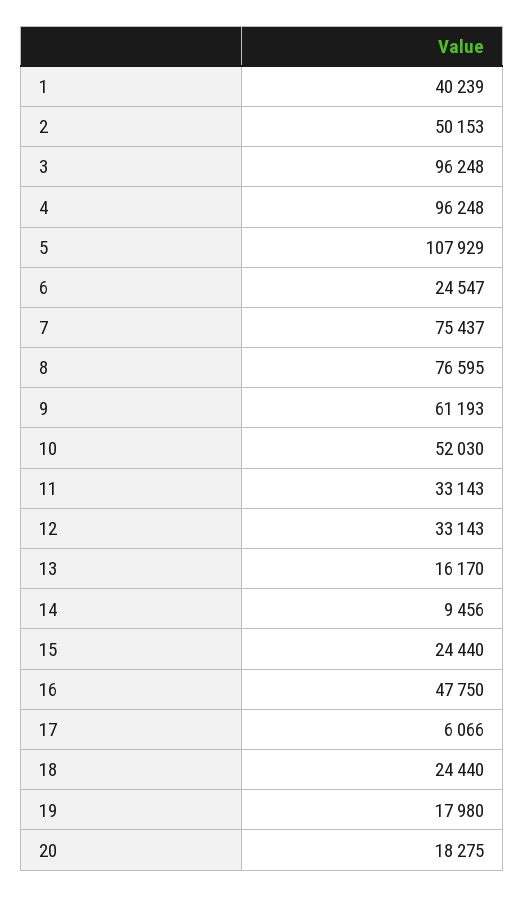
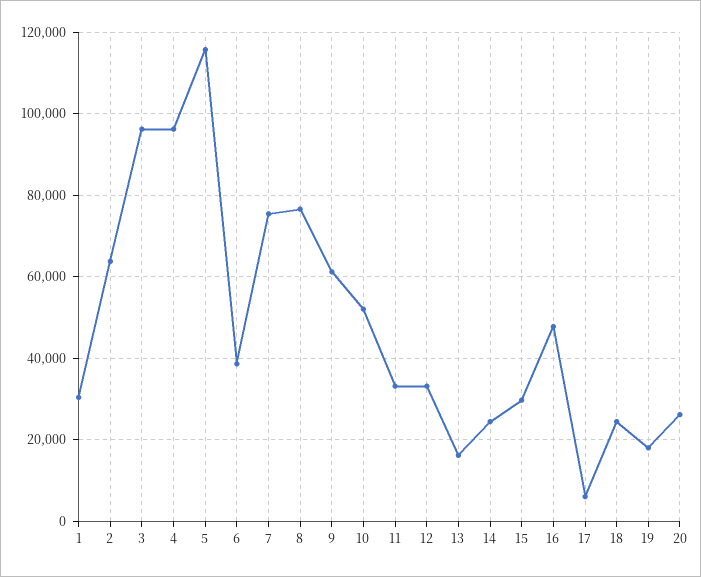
  {
-   "1": 40239,
+   "1": 30000,
-   "2": 50153,
+   "2": 64000,
    "3": 96248,
    "4": 96248,
-   "5": 107929,
+   "5": 116000,
-   "6": 24547,
+   "6": 38000,
    "7": 75437,
    "8": 76595,
    "9": 61193,
    "10": 52030,
    "11": 33143,
    "12": 33143,
    "13": 16170,
-   "14": 9456,
+   "14": 24000,
-   "15": 24440,
+   "15": 30000,
    "16": 47750,
    "17": 6066,
    "18": 24440,
    "19": 17980,
-   "20": 18275
+   "20": 26000
  }

